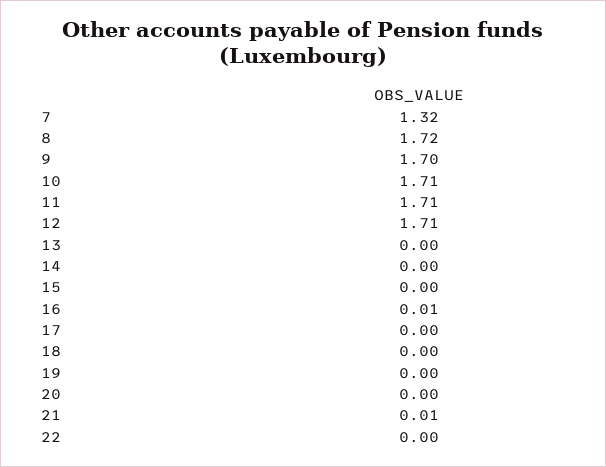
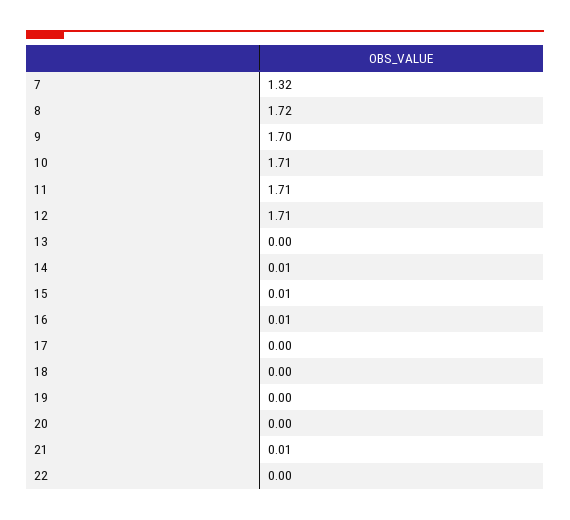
  {
    "7": 1.32,
    "8": 1.72,
    "9": 1.7,
    "10": 1.71,
    "11": 1.71,
    "12": 1.71,
    "13": 0,
-   "14": 0,
+   "14": 0.01,
-   "15": 0,
+   "15": 0.01,
    "16": 0.01,
    "17": 0,
    "18": 0,
    "19": 0,
    "20": 0,
    "21": 0.01,
    "22": 0
  }

